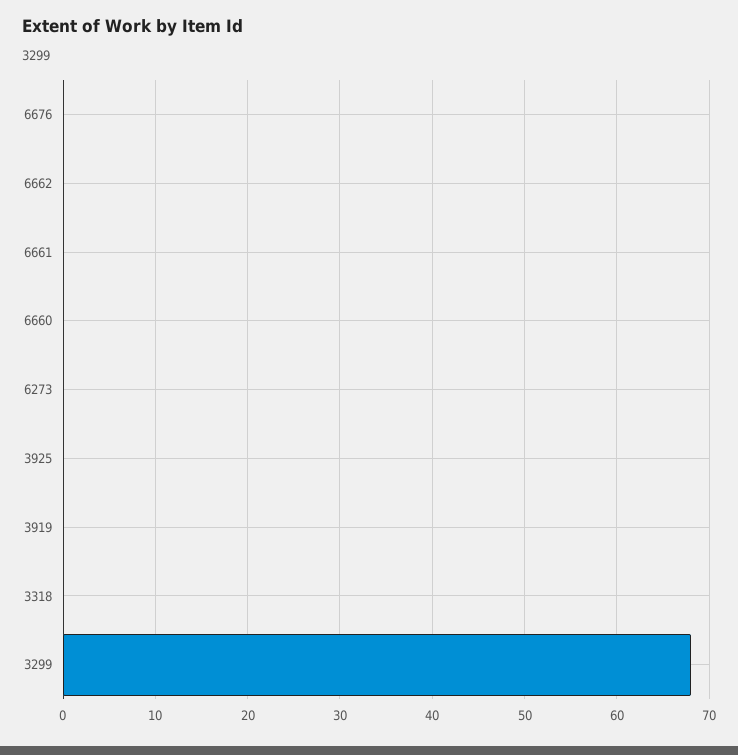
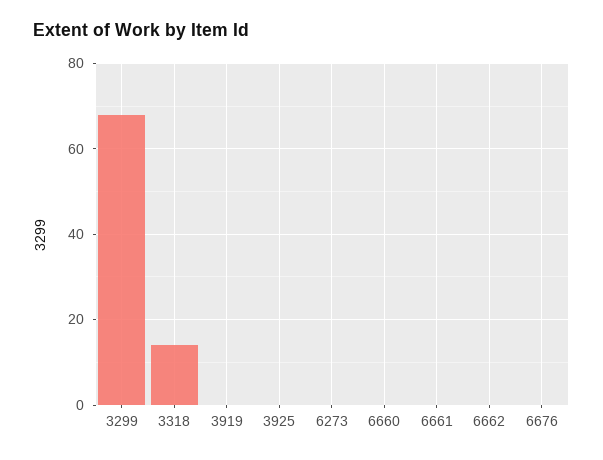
  {
    "6676": 0,
    "6662": 0,
    "6661": 0,
    "6660": 0,
    "6273": 0,
    "3925": 0,
    "3919": 0,
-   "3318": 0,
+   "3318": 15,
    "3299": 68
  }

